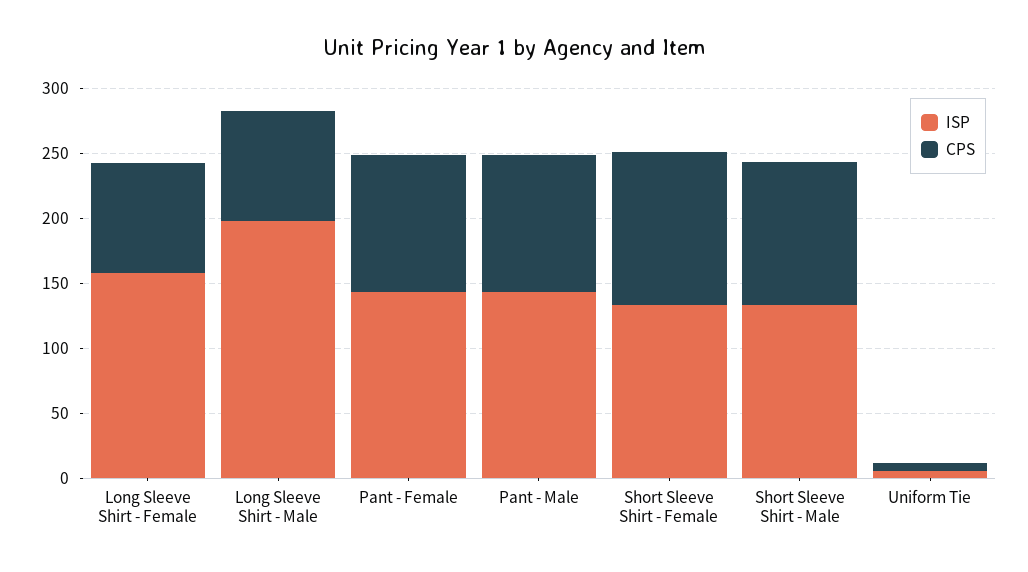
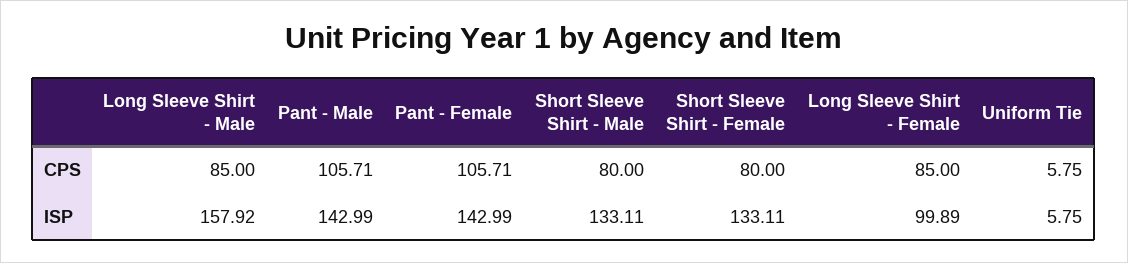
  {
    "ISP": {
-     "Long Sleeve Shirt - Female": 160,
+     "Long Sleeve Shirt - Female": 99.89,
-     "Long Sleeve Shirt - Male": 200,
+     "Long Sleeve Shirt - Male": 157.92,
      "Pant - Female": 142.99,
      "Pant - Male": 142.99,
      "Short Sleeve Shirt - Female": 133.11,
      "Short Sleeve Shirt - Male": 133.11,
      "Uniform Tie": 5.75
    },
    "CPS": {
      "Long Sleeve Shirt - Female": 85,
      "Long Sleeve Shirt - Male": 85,
      "Pant - Female": 105.71,
      "Pant - Male": 105.71,
-     "Short Sleeve Shirt - Female": 120,
+     "Short Sleeve Shirt - Female": 80,
-     "Short Sleeve Shirt - Male": 110,
+     "Short Sleeve Shirt - Male": 80,
      "Uniform Tie": 5.75
    }
  }

